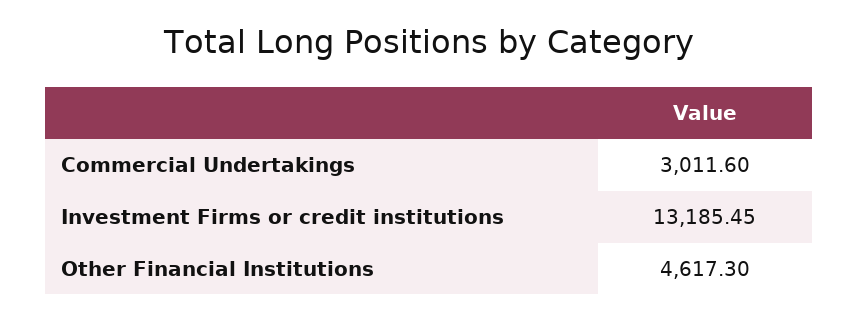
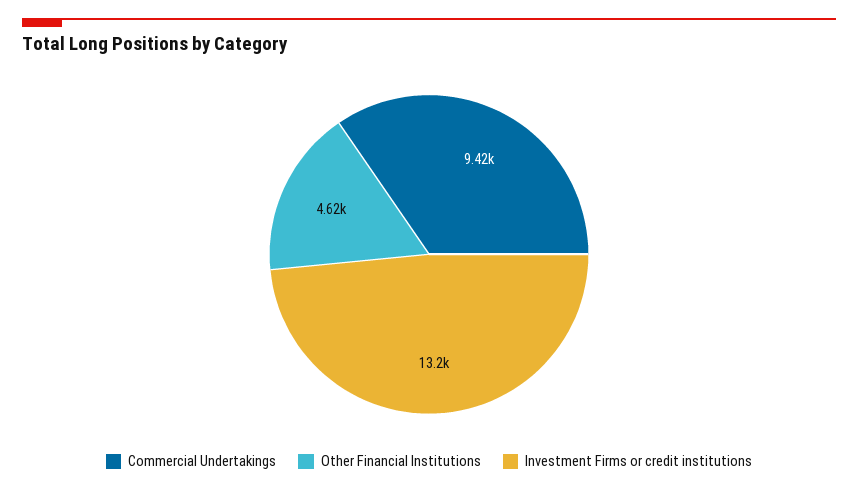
  {
-   "Commercial Undertakings": 3011.6,
+   "Commercial Undertakings": 9420,
    "Investment Firms or credit institutions": 13185.45,
    "Other Financial Institutions": 4617.3
  }

